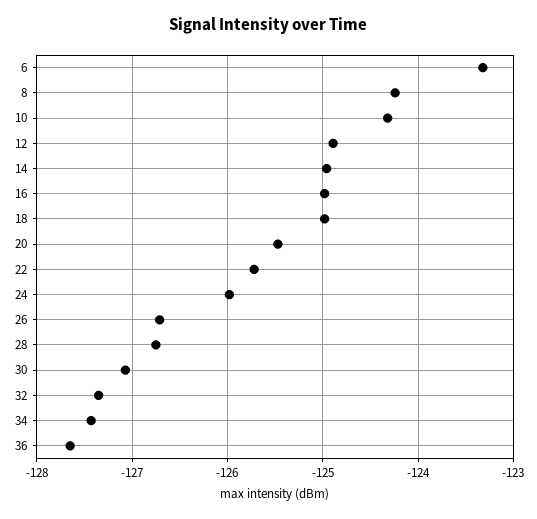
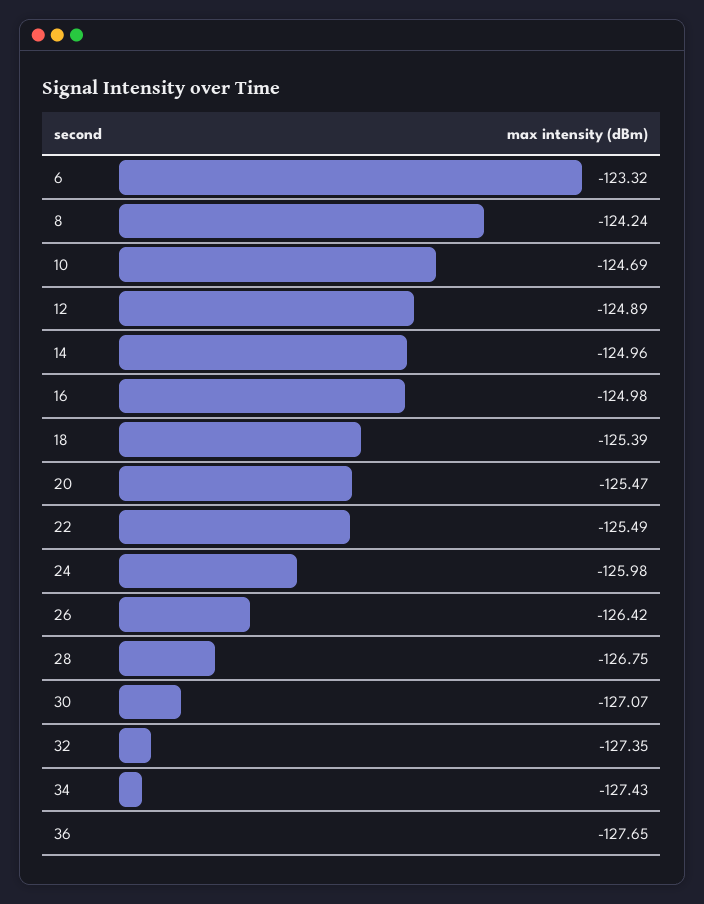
  {
    "6": -123.32,
    "8": -124.24,
-   "10": -124.3,
+   "10": -124.69,
    "12": -124.89,
    "14": -124.96,
    "16": -124.98,
-   "18": -125,
+   "18": -125.39,
    "20": -125.47,
-   "22": -125.7,
+   "22": -125.49,
    "24": -125.98,
-   "26": -126.7,
+   "26": -126.42,
    "28": -126.75,
    "30": -127.07,
    "32": -127.35,
    "34": -127.43,
    "36": -127.65
  }

